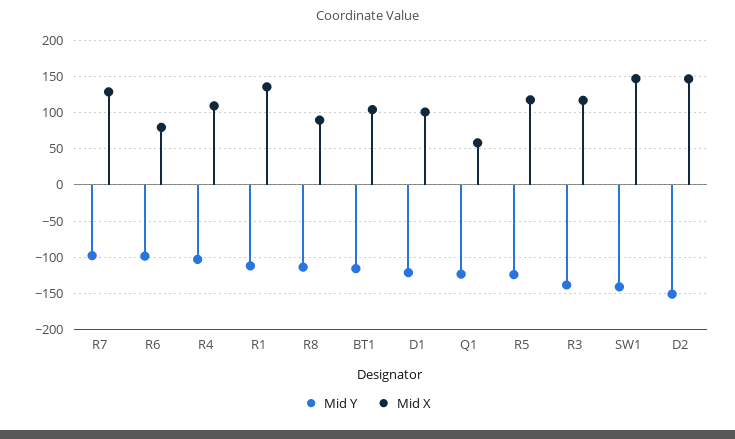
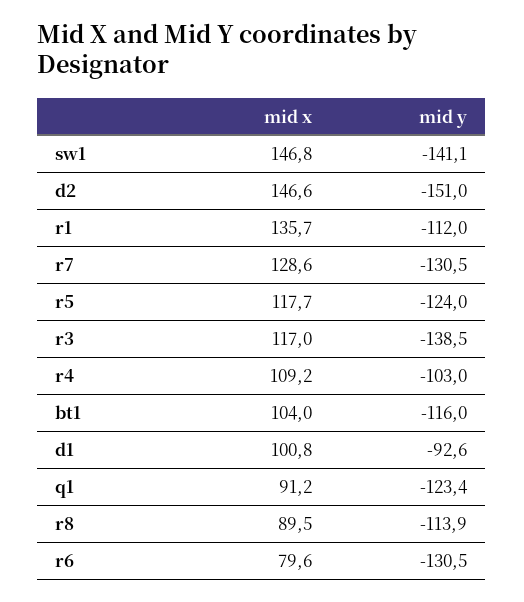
  {
    "Mid Y": {
-     "R7": -100,
+     "R7": -130.5,
-     "R6": -100,
+     "R6": -130.5,
      "R4": -103,
      "R1": -112,
      "R8": -113.9,
      "BT1": -116,
-     "D1": -120,
+     "D1": -92.6,
      "Q1": -123.4,
      "R5": -124,
      "R3": -138.5,
      "SW1": -141.1,
      "D2": -151
    },
    "Mid X": {
      "R7": 128.6,
      "R6": 79.6,
      "R4": 109.2,
      "R1": 135.7,
      "R8": 89.5,
      "BT1": 104,
      "D1": 100.8,
-     "Q1": 60,
+     "Q1": 91.2,
      "R5": 117.7,
      "R3": 117,
      "SW1": 146.8,
      "D2": 146.6
    }
  }

